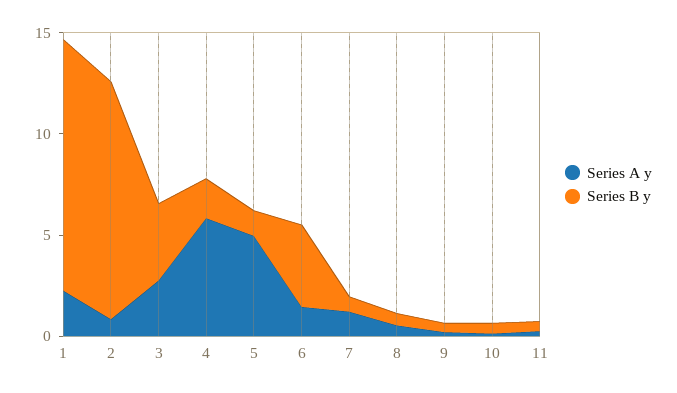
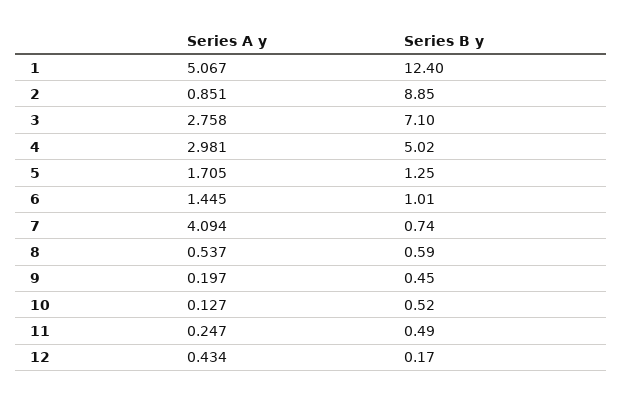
  {
    "Series A y": {
-     "1": 2,
+     "1": 5.067,
      "2": 0.851,
      "3": 2.758,
-     "4": 6,
+     "4": 2.981,
-     "5": 5,
+     "5": 1.705,
      "6": 1.445,
-     "7": 1,
+     "7": 4.094,
      "8": 0.537,
      "9": 0.197,
      "10": 0.127,
-     "11": 0.247
+     "11": 0.247,
+     "12": 0.434
    },
    "Series B y": {
      "1": 12.4,
-     "2": 12,
+     "2": 8.85,
-     "3": 4,
+     "3": 7.1,
-     "4": 2,
+     "4": 5.02,
      "5": 1.25,
-     "6": 4,
+     "6": 1.01,
      "7": 0.74,
      "8": 0.59,
      "9": 0.45,
      "10": 0.52,
-     "11": 0.49
+     "11": 0.49,
+     "12": 0.17
    }
  }

